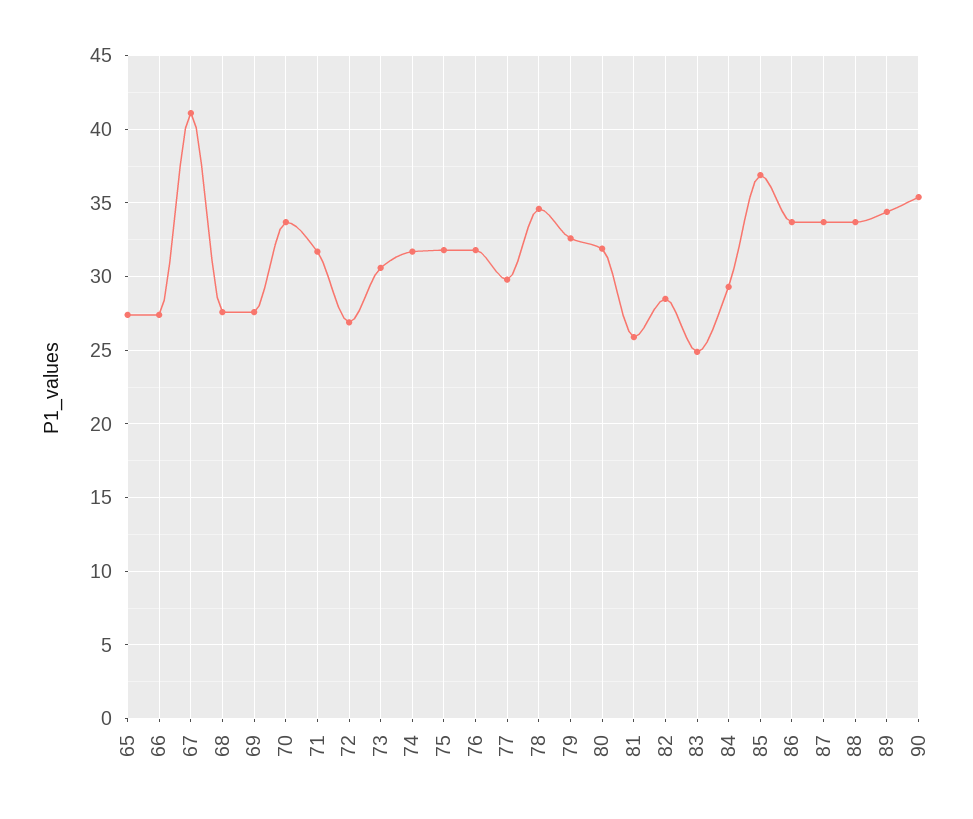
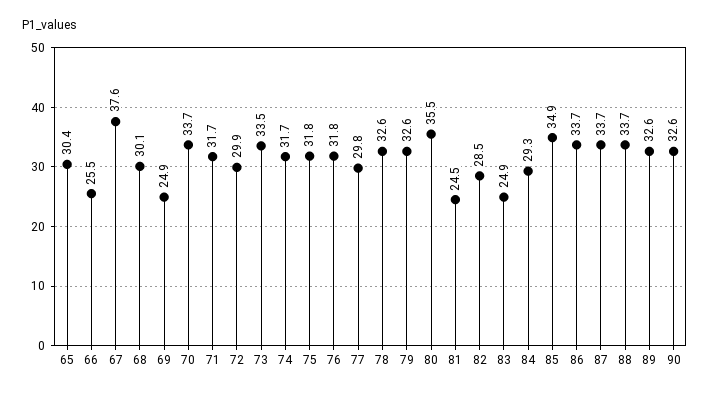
  {
-   "65": 27.5,
+   "65": 30.4,
-   "66": 27.5,
+   "66": 25.5,
-   "67": 41,
+   "67": 37.6,
-   "68": 27.5,
+   "68": 30.1,
-   "69": 27.5,
+   "69": 24.9,
    "70": 33.7,
    "71": 31.7,
-   "72": 27,
+   "72": 29.9,
-   "73": 30.5,
+   "73": 33.5,
    "74": 31.7,
    "75": 31.8,
    "76": 31.8,
    "77": 29.8,
-   "78": 34.5,
+   "78": 32.6,
    "79": 32.6,
-   "80": 32,
+   "80": 35.5,
-   "81": 26,
+   "81": 24.5,
    "82": 28.5,
    "83": 24.9,
    "84": 29.3,
-   "85": 37,
+   "85": 34.9,
    "86": 33.7,
    "87": 33.7,
    "88": 33.7,
-   "89": 34.5,
+   "89": 32.6,
-   "90": 35.5
+   "90": 32.6
  }

